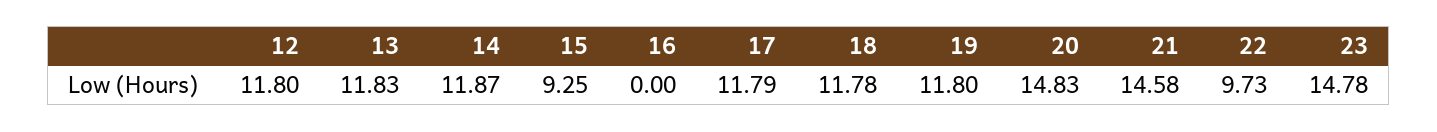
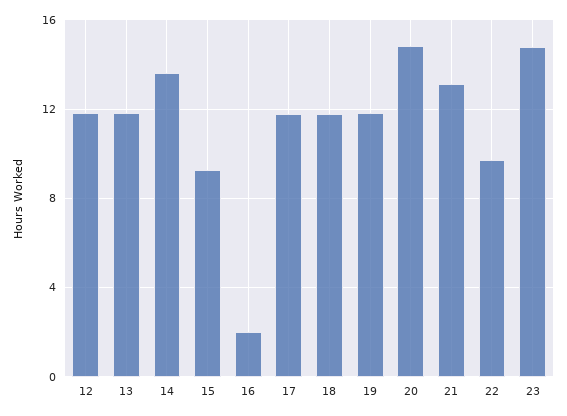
  {
    "12": 11.8,
    "13": 11.83,
-   "14": 11.87,
+   "14": 13.5,
    "15": 9.25,
-   "16": 0,
+   "16": 2,
    "17": 11.79,
    "18": 11.78,
    "19": 11.8,
    "20": 14.83,
-   "21": 14.58,
+   "21": 13,
    "22": 9.73,
    "23": 14.78
  }

